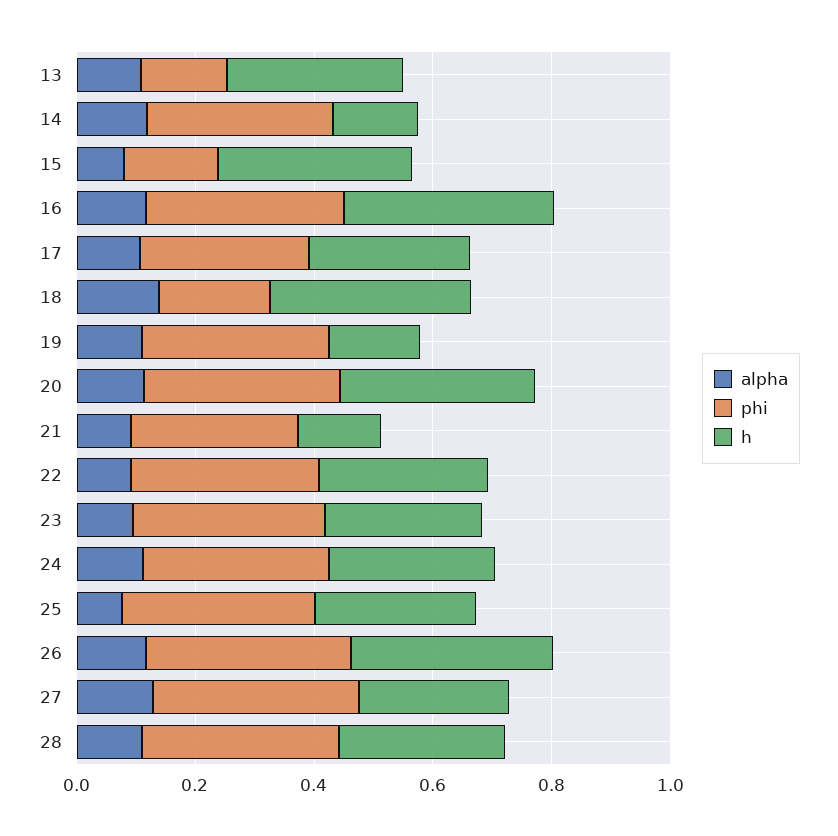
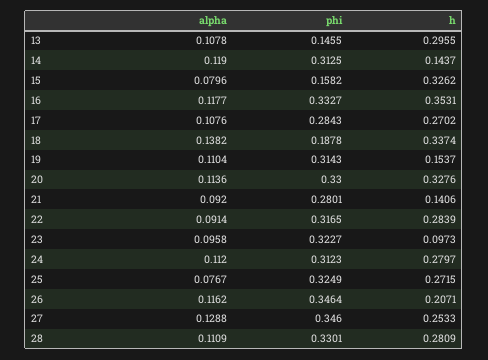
  {
    "alpha": {
      "13": 0.1078,
      "14": 0.119,
      "15": 0.0796,
      "16": 0.1177,
      "17": 0.1076,
      "18": 0.1382,
      "19": 0.1104,
      "20": 0.1136,
      "21": 0.092,
      "22": 0.0914,
      "23": 0.0958,
      "24": 0.112,
      "25": 0.0767,
      "26": 0.1162,
      "27": 0.1288,
      "28": 0.1109
    },
    "phi": {
      "13": 0.1455,
      "14": 0.3125,
      "15": 0.1582,
      "16": 0.3327,
      "17": 0.2843,
      "18": 0.1878,
      "19": 0.3143,
      "20": 0.33,
      "21": 0.2801,
      "22": 0.3165,
      "23": 0.3227,
      "24": 0.3123,
      "25": 0.3249,
      "26": 0.3464,
      "27": 0.346,
      "28": 0.3301
    },
    "h": {
      "13": 0.2955,
      "14": 0.1437,
      "15": 0.3262,
      "16": 0.3531,
      "17": 0.2702,
      "18": 0.3374,
      "19": 0.1537,
      "20": 0.3276,
      "21": 0.1406,
      "22": 0.2839,
-     "23": 0.25,
+     "23": 0.0973,
      "24": 0.2797,
      "25": 0.2715,
-     "26": 0.35,
+     "26": 0.2071,
      "27": 0.2533,
      "28": 0.2809
    }
  }

